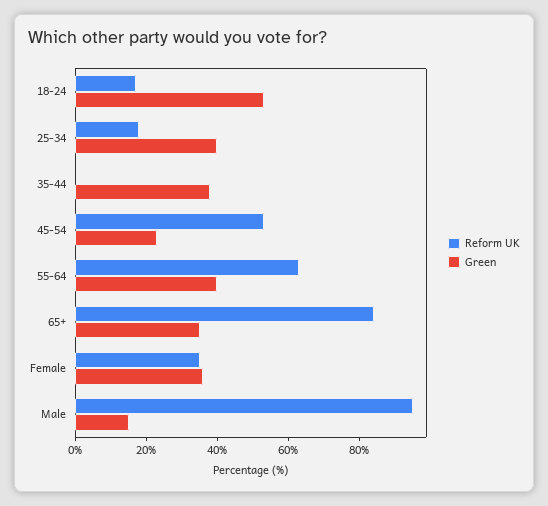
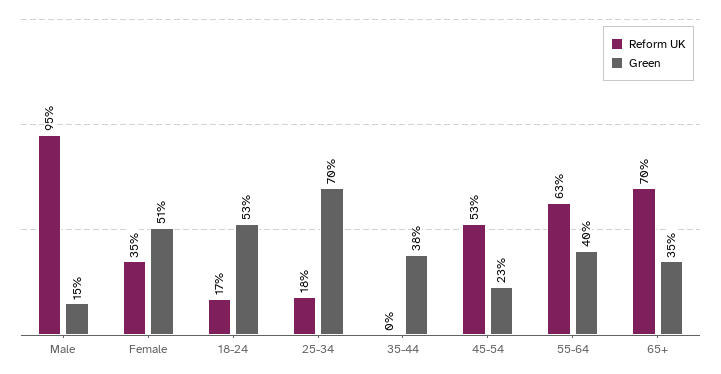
  {
    "Reform UK": {
      "18-24": 17,
      "25-34": 18,
      "35-44": 0,
      "45-54": 53,
      "55-64": 63,
-     "65+": 85,
+     "65+": 70,
      "Female": 35,
      "Male": 95
    },
    "Green": {
      "18-24": 53,
-     "25-34": 40,
+     "25-34": 70,
      "35-44": 38,
      "45-54": 23,
      "55-64": 40,
      "65+": 35,
-     "Female": 35,
+     "Female": 51,
      "Male": 15
    }
  }

